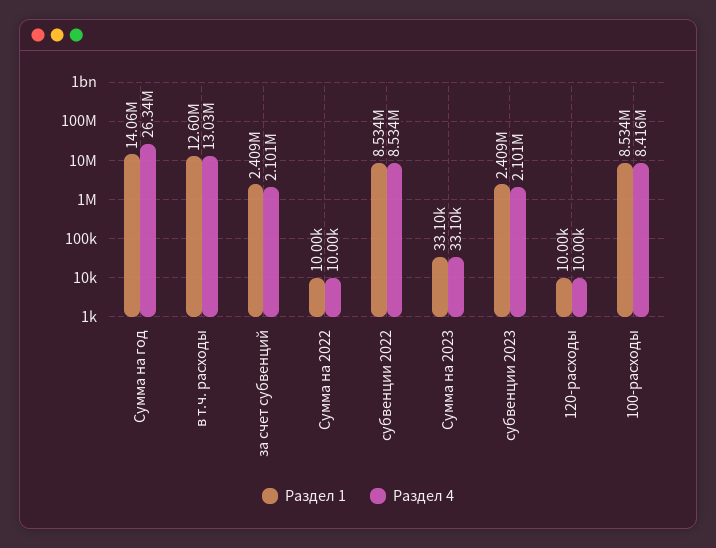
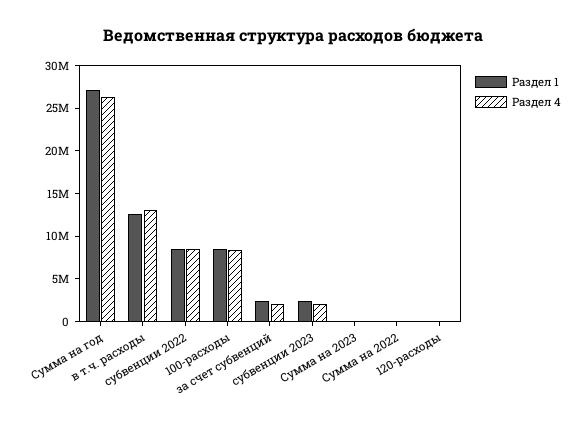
  {
    "Раздел 1": {
-     "Сумма на год": 14060000,
+     "Сумма на год": 27000000,
      "в т.ч. расходы": 12600000,
      "за счет субвенций": 2409000,
      "Сумма на 2022": 10000,
      "субвенции 2022": 8534000,
      "Сумма на 2023": 33100,
      "субвенции 2023": 2409000,
      "120-расходы": 10000,
      "100-расходы": 8534000
    },
    "Раздел 4": {
      "Сумма на год": 26340000,
      "в т.ч. расходы": 13030000,
      "за счет субвенций": 2101000,
      "Сумма на 2022": 10000,
      "субвенции 2022": 8534000,
      "Сумма на 2023": 33100,
      "субвенции 2023": 2101000,
      "120-расходы": 10000,
      "100-расходы": 8416000
    }
  }

